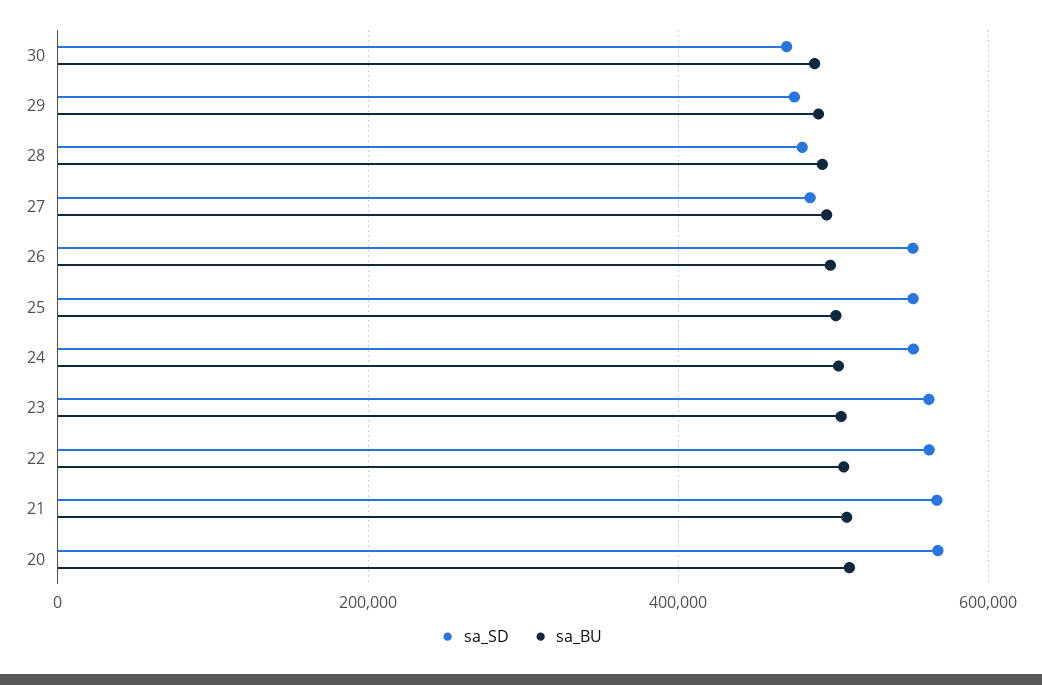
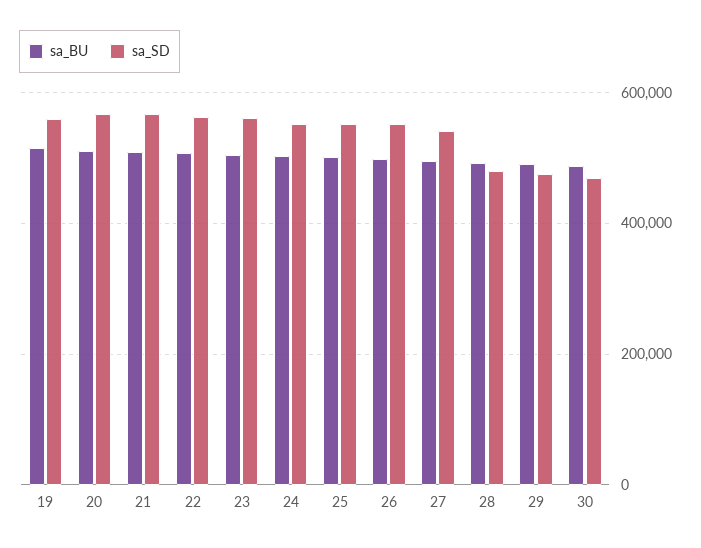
  {
    "sa_SD": {
      "30": 480000,
      "29": 480000,
      "28": 480000,
-     "27": 480000,
+     "27": 540000,
      "26": 560000,
      "25": 560000,
      "24": 560000,
      "23": 560000,
      "22": 560000,
      "21": 560000,
-     "20": 560000
+     "20": 560000,
+     "19": 560000
    },
    "sa_BU": {
      "30": 480000,
      "29": 500000,
      "28": 500000,
      "27": 500000,
      "26": 500000,
      "25": 500000,
      "24": 500000,
      "23": 500000,
      "22": 500000,
      "21": 500000,
-     "20": 520000
+     "20": 520000,
+     "19": 520000
    }
  }

